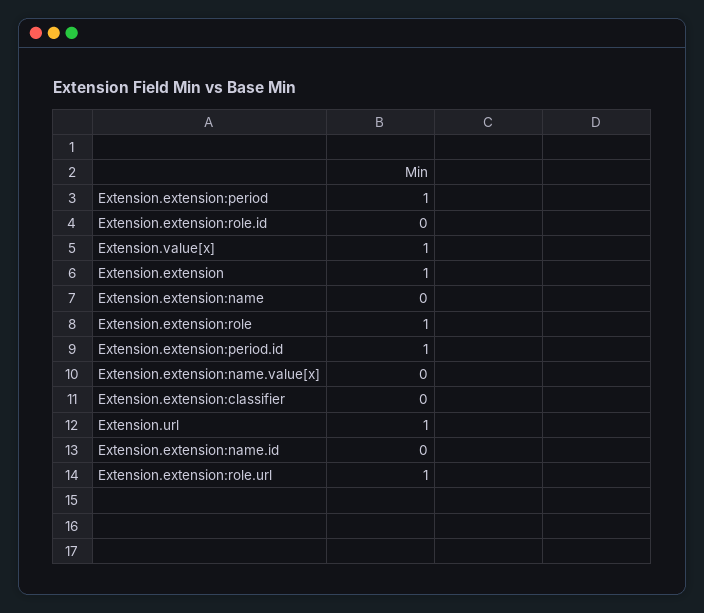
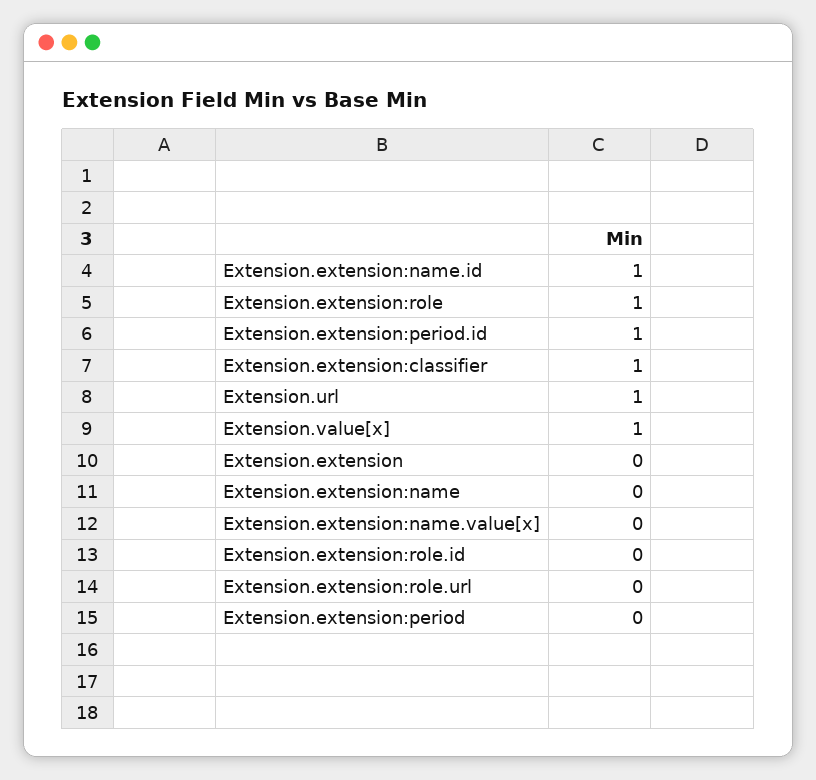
  {
-   "Extension.extension:period": 1,
+   "Extension.extension:period": 0,
    "Extension.extension:role.id": 0,
    "Extension.value[x]": 1,
-   "Extension.extension": 1,
+   "Extension.extension": 0,
    "Extension.extension:name": 0,
    "Extension.extension:role": 1,
    "Extension.extension:period.id": 1,
    "Extension.extension:name.value[x]": 0,
-   "Extension.extension:classifier": 0,
+   "Extension.extension:classifier": 1,
    "Extension.url": 1,
-   "Extension.extension:name.id": 0,
+   "Extension.extension:name.id": 1,
-   "Extension.extension:role.url": 1
+   "Extension.extension:role.url": 0
  }

